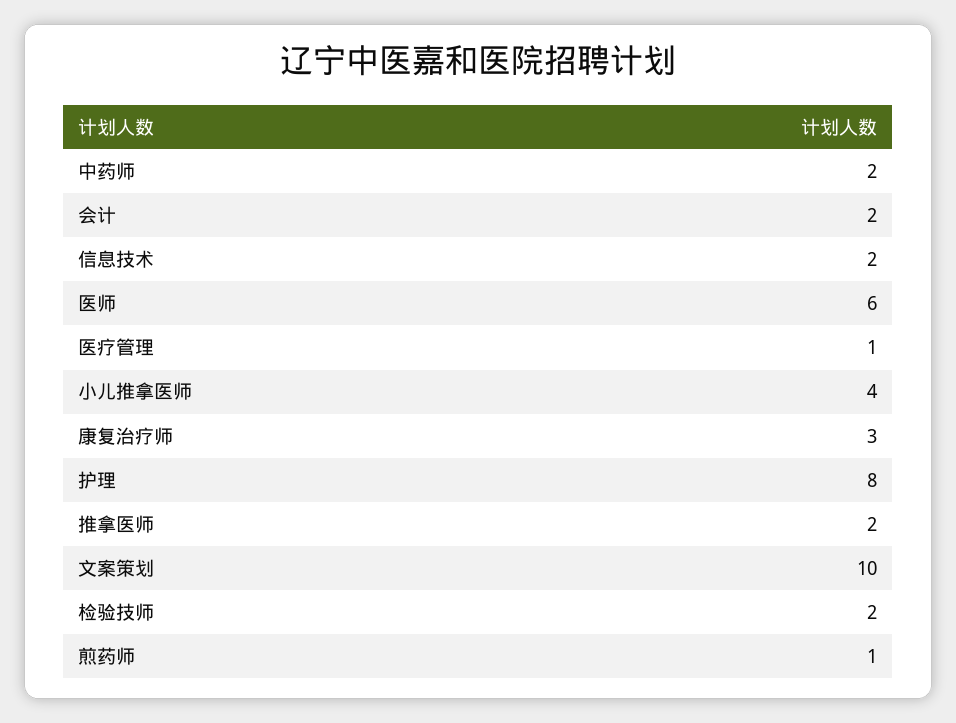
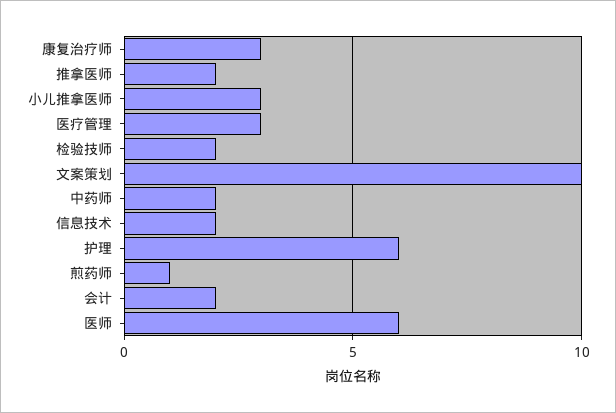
  {
    "中药师": 2,
    "会计": 2,
    "信息技术": 2,
    "医师": 6,
-   "医疗管理": 1,
+   "医疗管理": 3,
-   "小儿推拿医师": 4,
+   "小儿推拿医师": 3,
    "康复治疗师": 3,
-   "护理": 8,
+   "护理": 6,
    "推拿医师": 2,
    "文案策划": 10,
    "检验技师": 2,
    "煎药师": 1
  }

